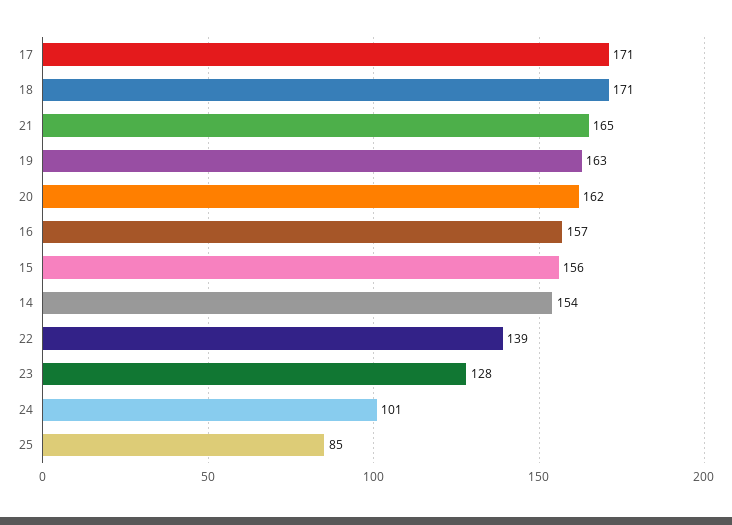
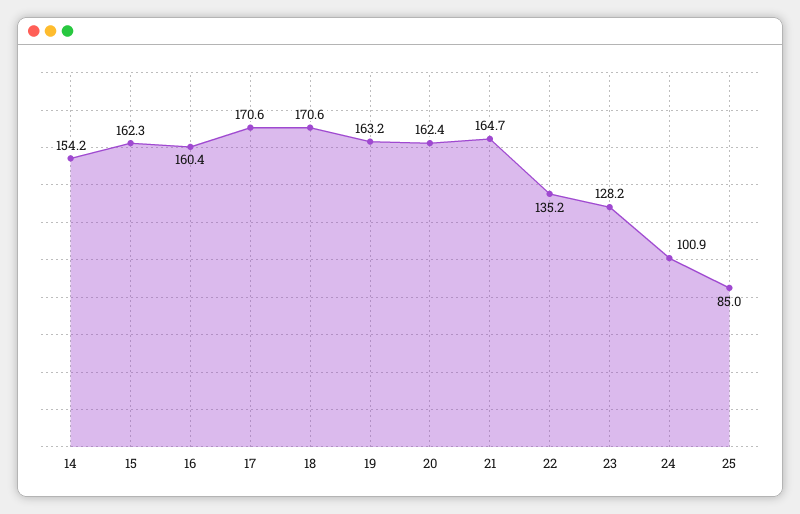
  {
    "17": 170.6,
    "18": 170.6,
    "21": 164.7,
    "19": 163.2,
    "20": 162.4,
-   "16": 157,
+   "16": 160.4,
-   "15": 156,
+   "15": 162.3,
    "14": 154.2,
-   "22": 139,
+   "22": 135.2,
    "23": 128.2,
    "24": 100.9,
    "25": 85
  }

